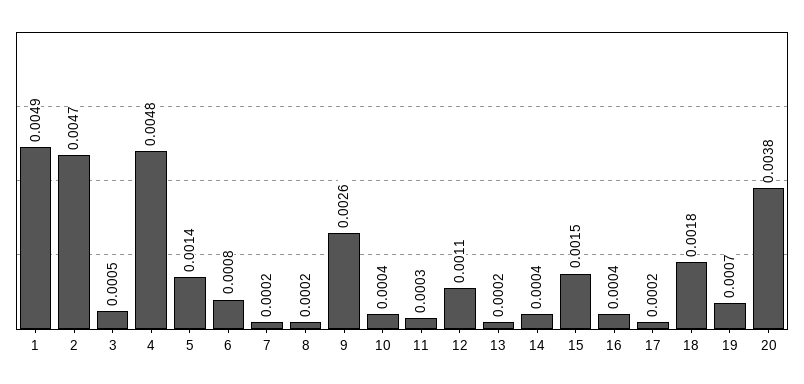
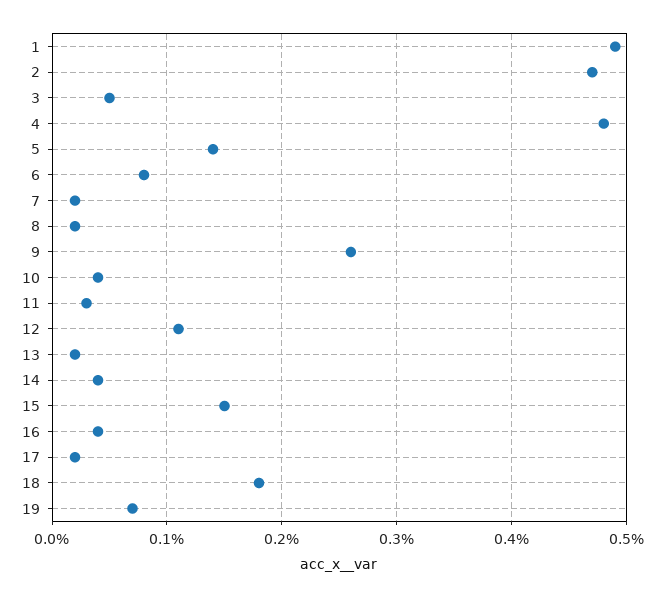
  {
    "1": 0.0049,
    "2": 0.0047,
    "3": 0.0005,
    "4": 0.0048,
    "5": 0.0014,
    "6": 0.0008,
    "7": 0.0002,
    "8": 0.0002,
    "9": 0.0026,
    "10": 0.0004,
    "11": 0.0003,
    "12": 0.0011,
    "13": 0.0002,
    "14": 0.0004,
    "15": 0.0015,
    "16": 0.0004,
    "17": 0.0002,
    "18": 0.0018,
-   "19": 0.0007,
+   "19": 0.0007
-   "20": 0.0038
  }

